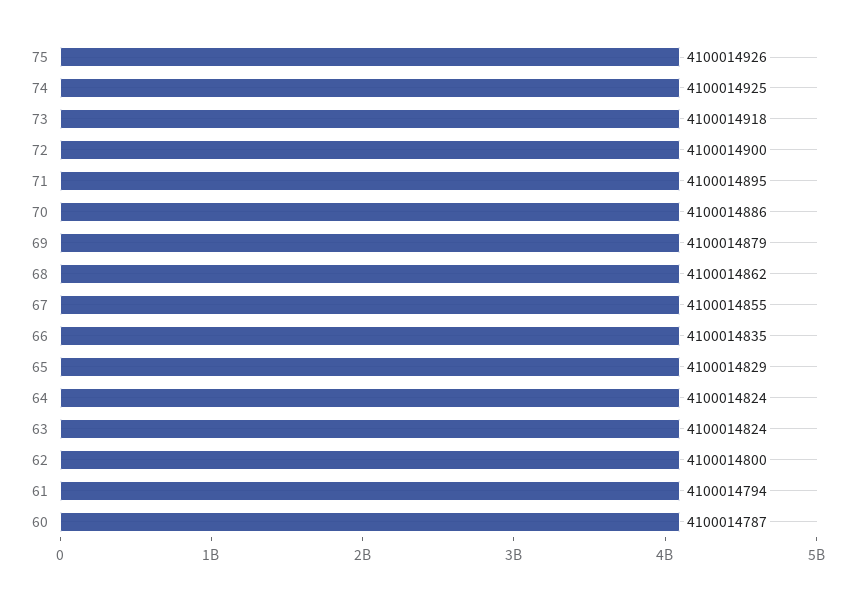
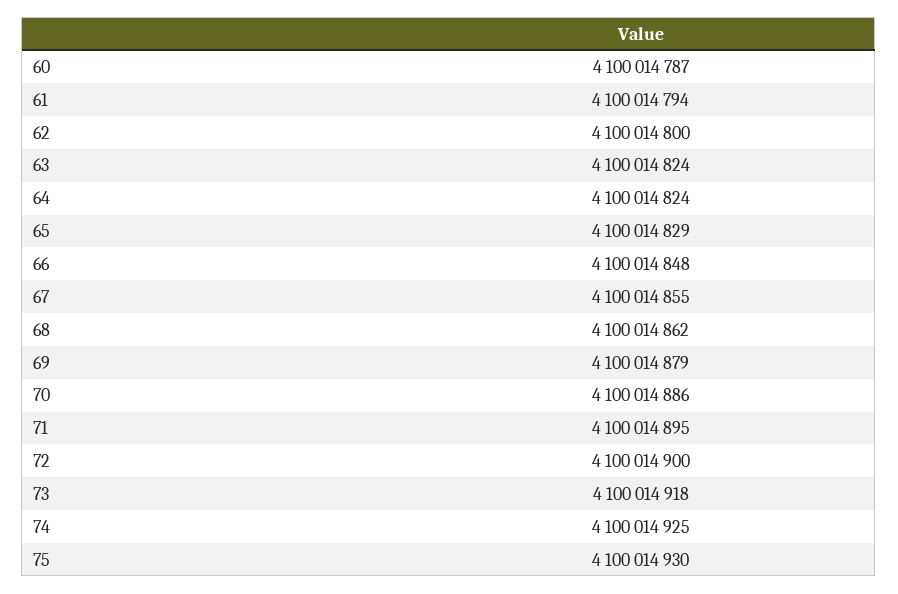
  {
-   "75": 4100014926,
+   "75": 4100014930,
    "74": 4100014925,
    "73": 4100014918,
    "72": 4100014900,
    "71": 4100014895,
    "70": 4100014886,
    "69": 4100014879,
    "68": 4100014862,
    "67": 4100014855,
-   "66": 4100014835,
+   "66": 4100014848,
    "65": 4100014829,
    "64": 4100014824,
    "63": 4100014824,
    "62": 4100014800,
    "61": 4100014794,
    "60": 4100014787
  }

